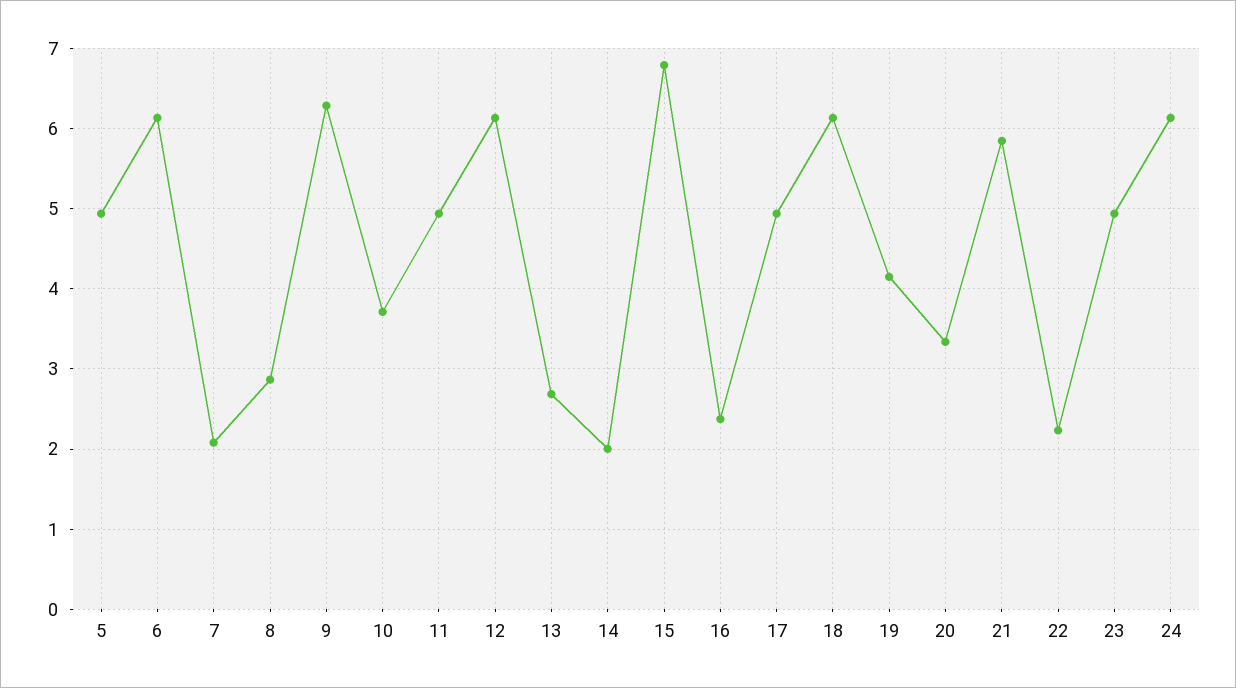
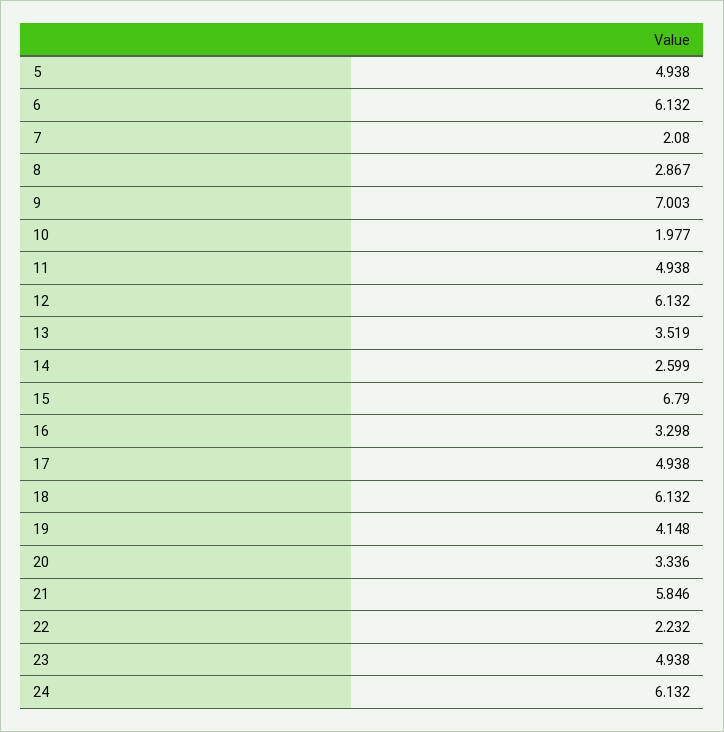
  {
    "5": 4.938,
    "6": 6.132,
    "7": 2.08,
    "8": 2.867,
-   "9": 6.3,
+   "9": 7.003,
-   "10": 3.7,
+   "10": 1.977,
    "11": 4.938,
    "12": 6.132,
-   "13": 2.7,
+   "13": 3.519,
-   "14": 2,
+   "14": 2.599,
    "15": 6.79,
-   "16": 2.4,
+   "16": 3.298,
    "17": 4.938,
    "18": 6.132,
    "19": 4.148,
    "20": 3.336,
    "21": 5.846,
    "22": 2.232,
    "23": 4.938,
    "24": 6.132
  }

